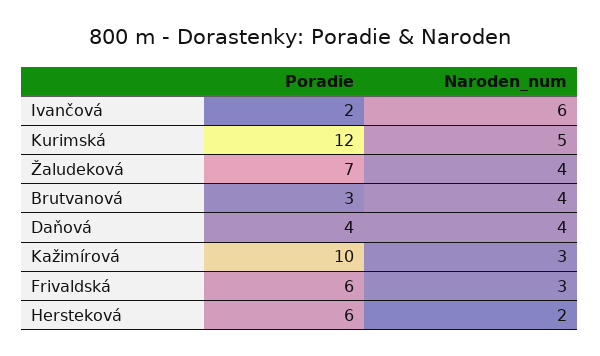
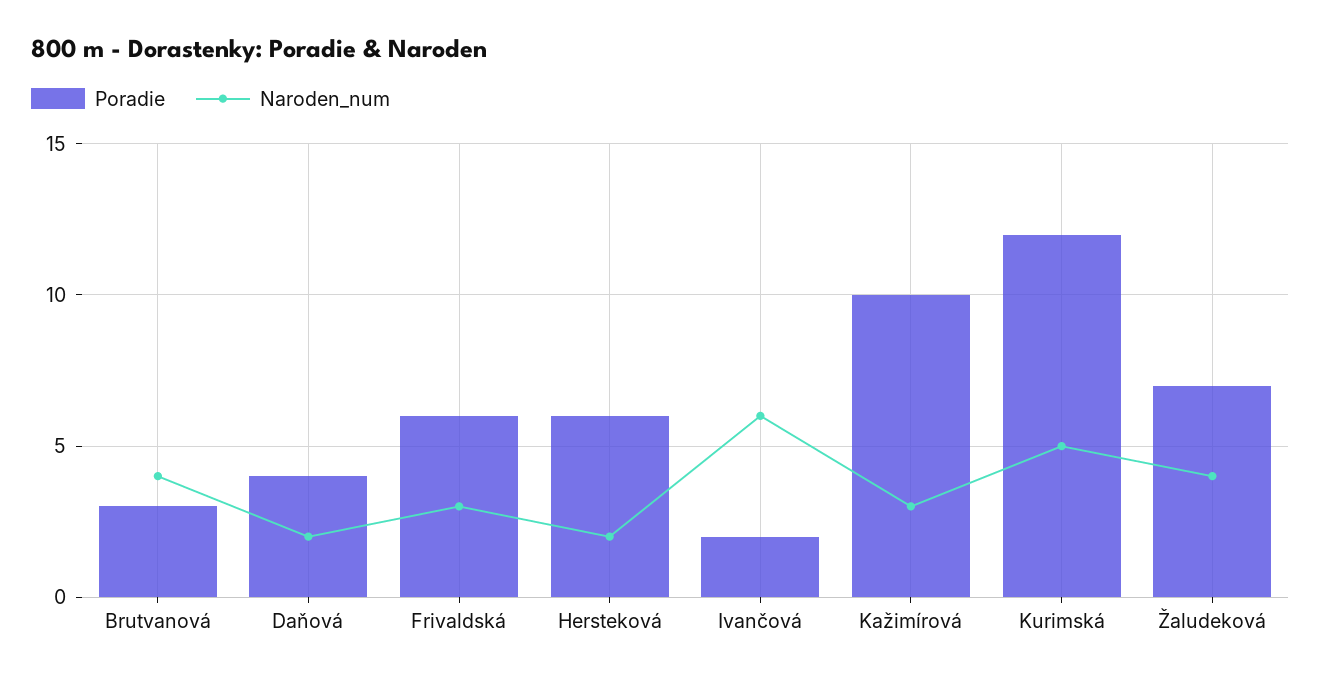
  {
    "Poradie": {
      "Ivančová": 2,
      "Kurimská": 12,
      "Žaludeková": 7,
      "Brutvanová": 3,
      "Daňová": 4,
      "Kažimírová": 10,
      "Frivaldská": 6,
      "Hersteková": 6
    },
    "Naroden_num": {
      "Ivančová": 6,
      "Kurimská": 5,
      "Žaludeková": 4,
      "Brutvanová": 4,
-     "Daňová": 4,
+     "Daňová": 2,
      "Kažimírová": 3,
      "Frivaldská": 3,
      "Hersteková": 2
    }
  }

